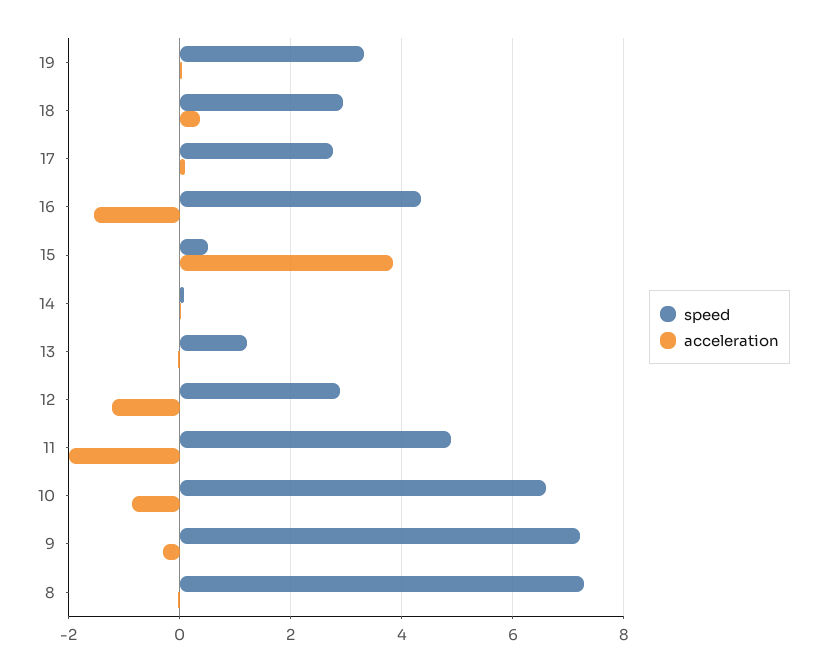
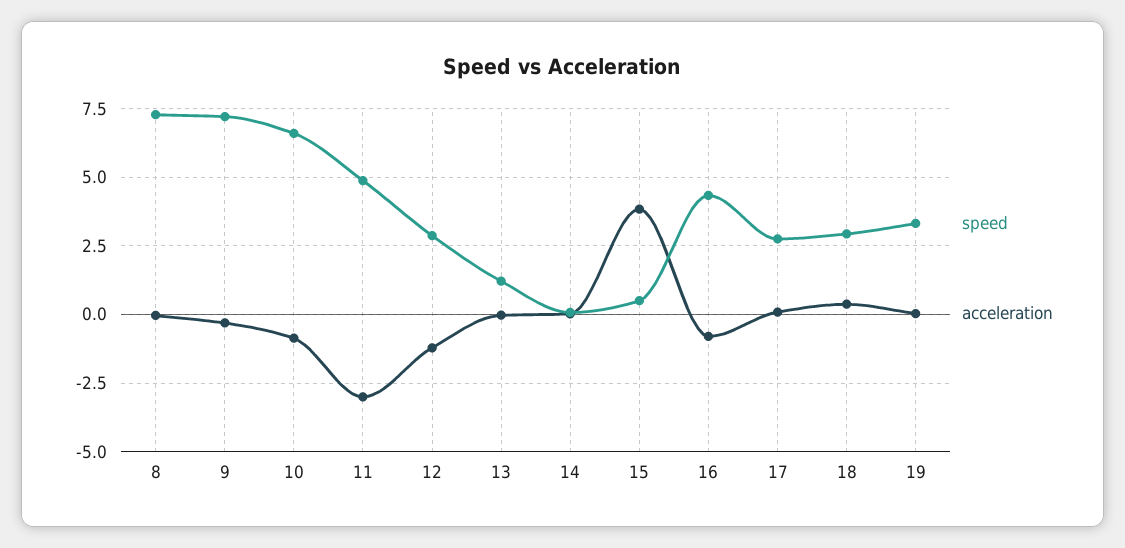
  {
    "speed": {
      "19": 3.4,
      "18": 3,
      "17": 2.8,
      "16": 4.4,
      "15": 0.6,
      "14": 0,
      "13": 1.2,
      "12": 2.8,
      "11": 4.8,
      "10": 6.6,
      "9": 7.2,
      "8": 7.2
    },
    "acceleration": {
      "19": 0,
      "18": 0.4,
      "17": 0,
-     "16": -1.6,
+     "16": -0.75,
      "15": 3.8,
      "14": 0,
      "13": 0,
      "12": -1.2,
-     "11": -2,
+     "11": -3,
      "10": -0.8,
      "9": -0.4,
      "8": 0
    }
  }

